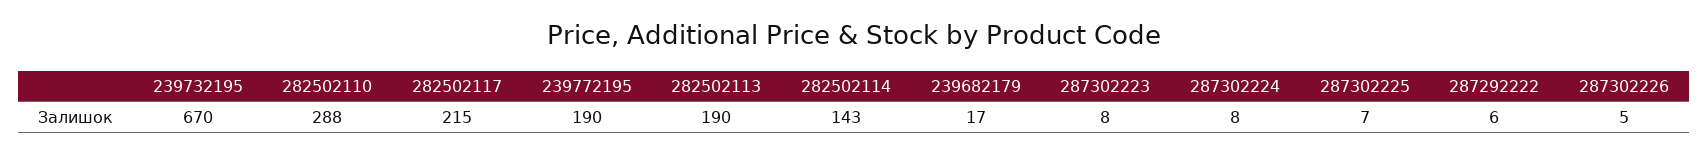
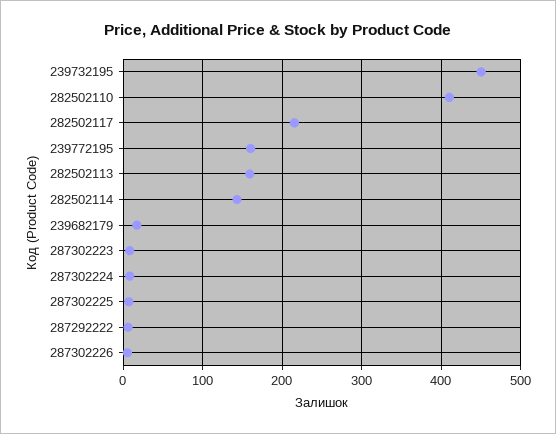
  {
-   "239732195": 670,
+   "239732195": 450,
-   "282502110": 288,
+   "282502110": 410,
    "282502117": 215,
-   "239772195": 190,
+   "239772195": 160,
-   "282502113": 190,
+   "282502113": 160,
    "282502114": 143,
    "239682179": 17,
    "287302223": 8,
    "287302224": 8,
    "287302225": 7,
    "287292222": 6,
    "287302226": 5
  }

